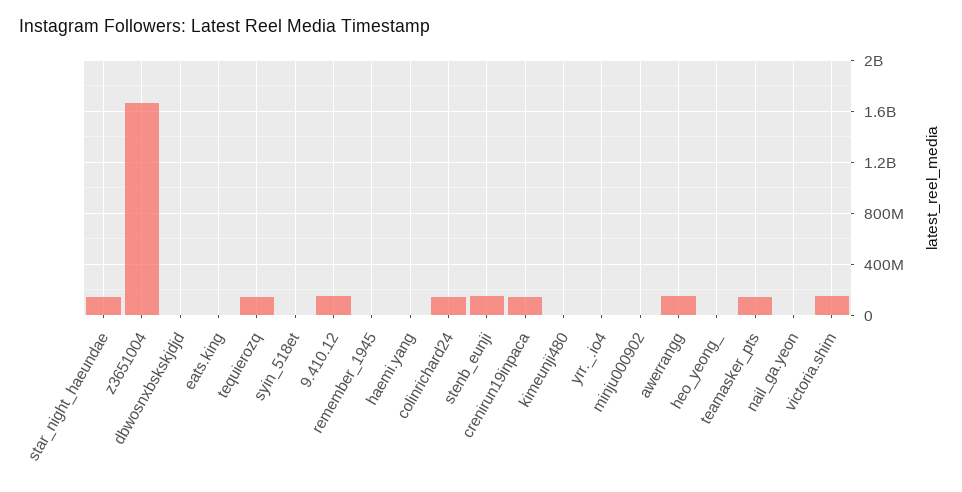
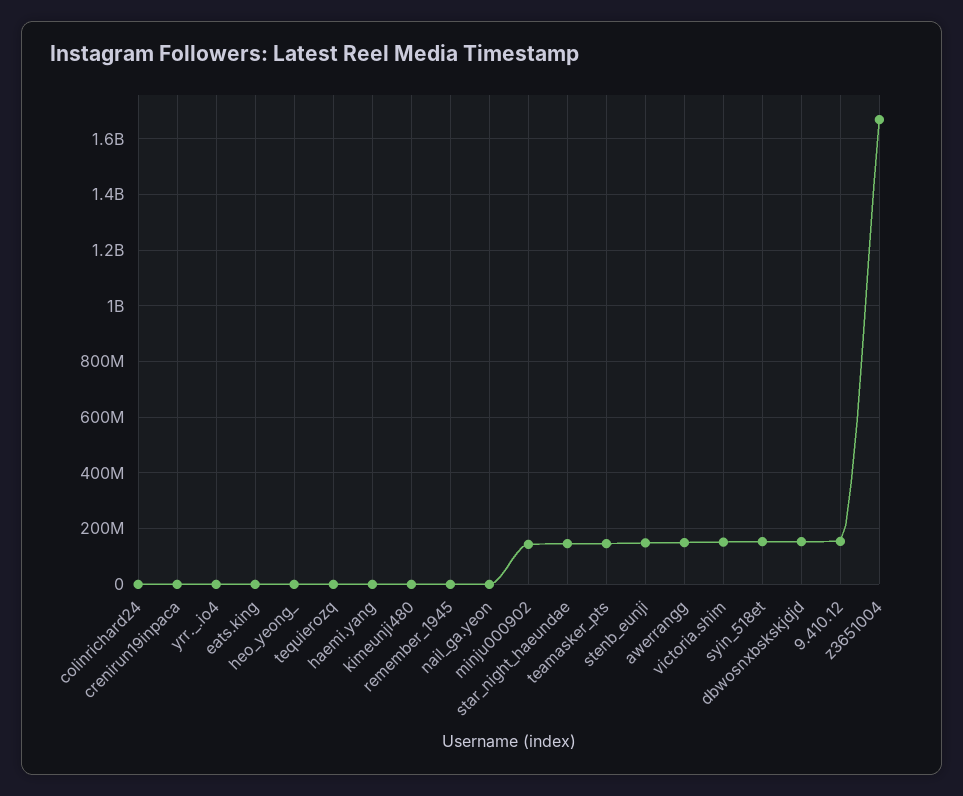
  {
    "star_night_haeundae": 150000000,
    "z3651004": 1675000000,
-   "dbwosnxbskskjdjd": 0,
+   "dbwosnxbskskjdjd": 150000000,
    "eats.king": 0,
-   "tequierozq": 150000000,
+   "tequierozq": 0,
-   "syin_518et": 0,
+   "syin_518et": 150000000,
    "9.410.12": 150000000,
    "remember_1945": 0,
    "haemi.yang": 0,
-   "colinrichard24": 150000000,
+   "colinrichard24": 0,
    "stenb_eunji": 150000000,
-   "crenirun19inpaca": 150000000,
+   "crenirun19inpaca": 0,
    "kimeunji480": 0,
    "yrr._.io4": 0,
-   "minju000902": 0,
+   "minju000902": 150000000,
    "awerrangg": 150000000,
    "heo_yeong_": 0,
    "teamasker_pts": 150000000,
    "nail_ga.yeon": 0,
    "victoria.shim": 150000000
  }

